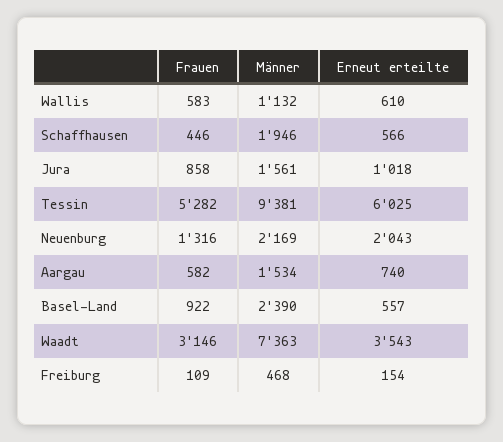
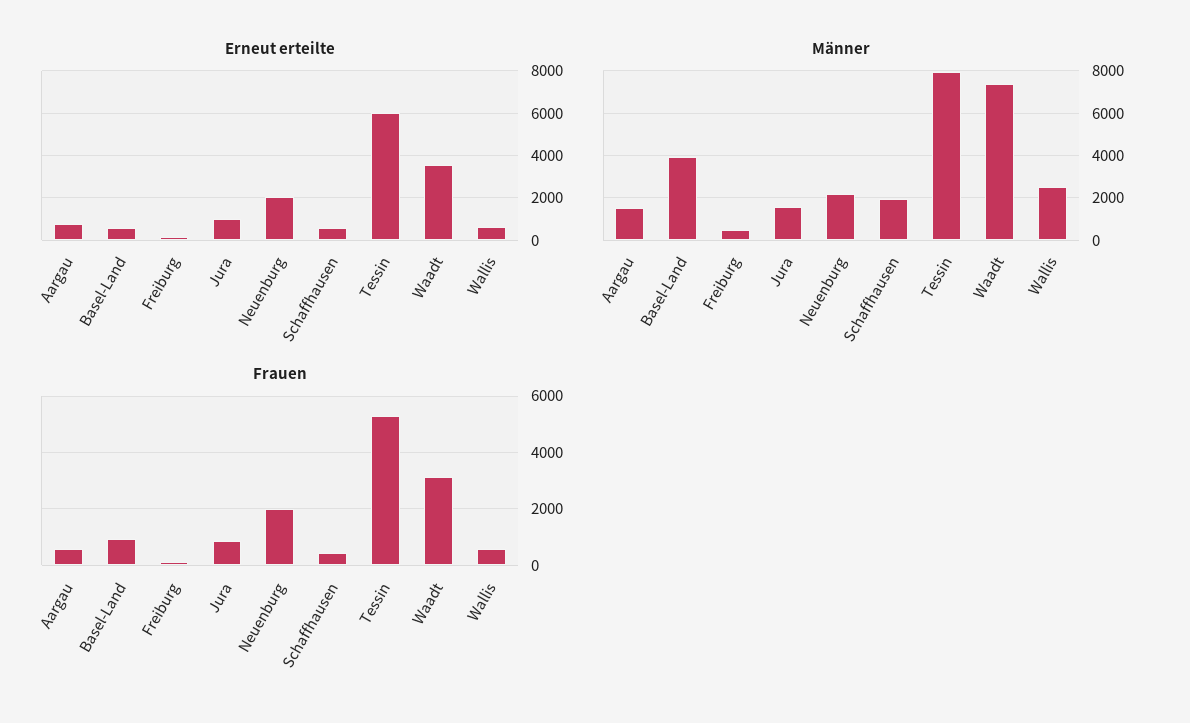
  {
    "Frauen": {
      "Wallis": 583,
      "Schaffhausen": 446,
      "Jura": 858,
      "Tessin": 5282,
-     "Neuenburg": 1316,
+     "Neuenburg": 2000,
      "Aargau": 582,
      "Basel-Land": 922,
      "Waadt": 3146,
      "Freiburg": 109
    },
    "Männer": {
-     "Wallis": 1132,
+     "Wallis": 2500,
      "Schaffhausen": 1946,
      "Jura": 1561,
-     "Tessin": 9381,
+     "Tessin": 8000,
      "Neuenburg": 2169,
      "Aargau": 1534,
-     "Basel-Land": 2390,
+     "Basel-Land": 4000,
      "Waadt": 7363,
      "Freiburg": 468
    },
    "Erneut erteilte": {
      "Wallis": 610,
      "Schaffhausen": 566,
      "Jura": 1018,
      "Tessin": 6025,
      "Neuenburg": 2043,
      "Aargau": 740,
      "Basel-Land": 557,
      "Waadt": 3543,
      "Freiburg": 154
    }
  }

